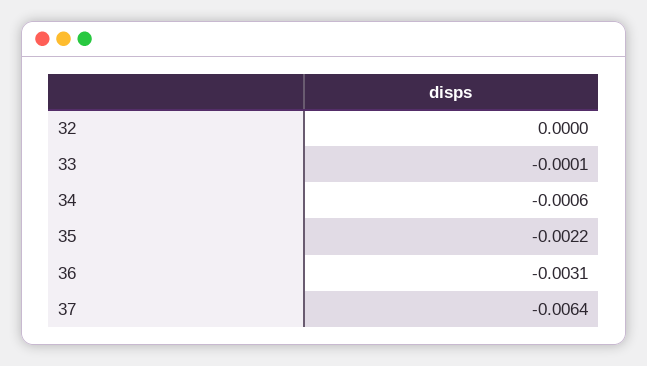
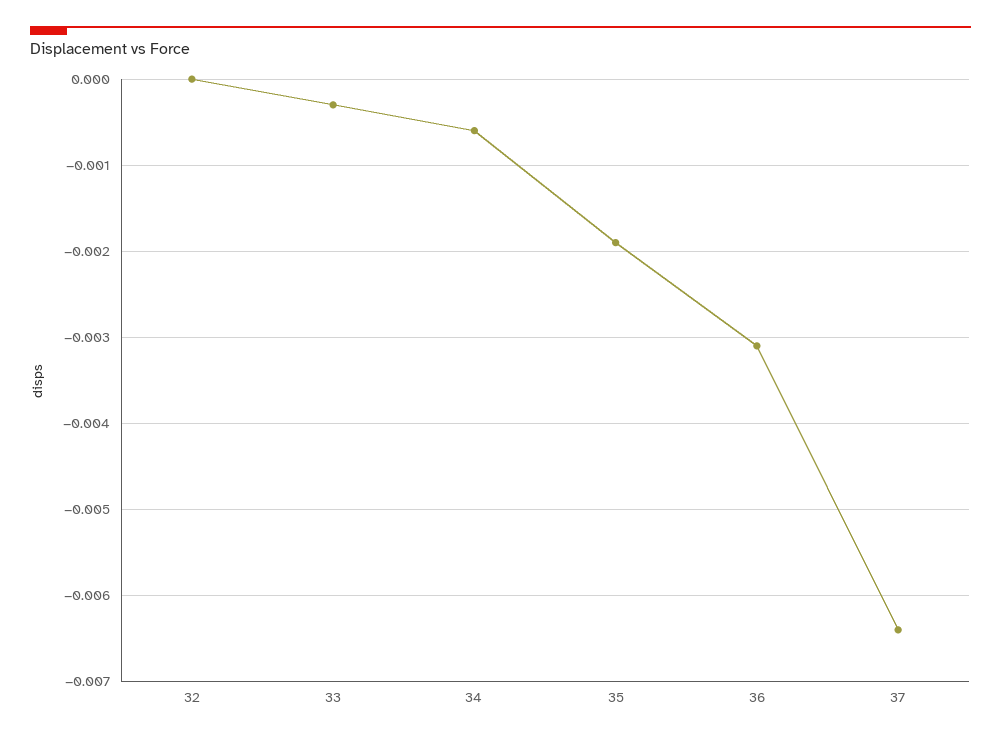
  {
    "32": 0,
-   "33": -0.0001,
+   "33": -0.0003,
    "34": -0.0006,
-   "35": -0.0022,
+   "35": -0.0019,
    "36": -0.0031,
    "37": -0.0064
  }

